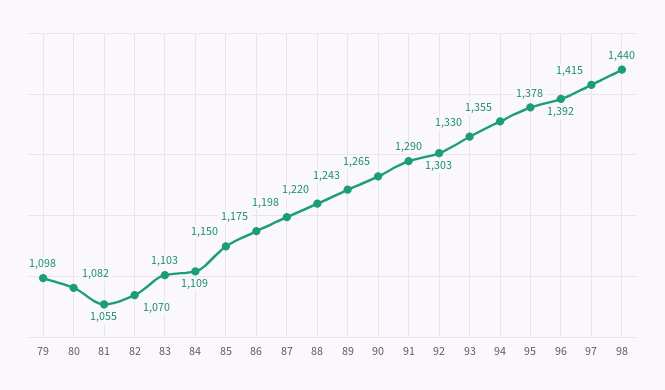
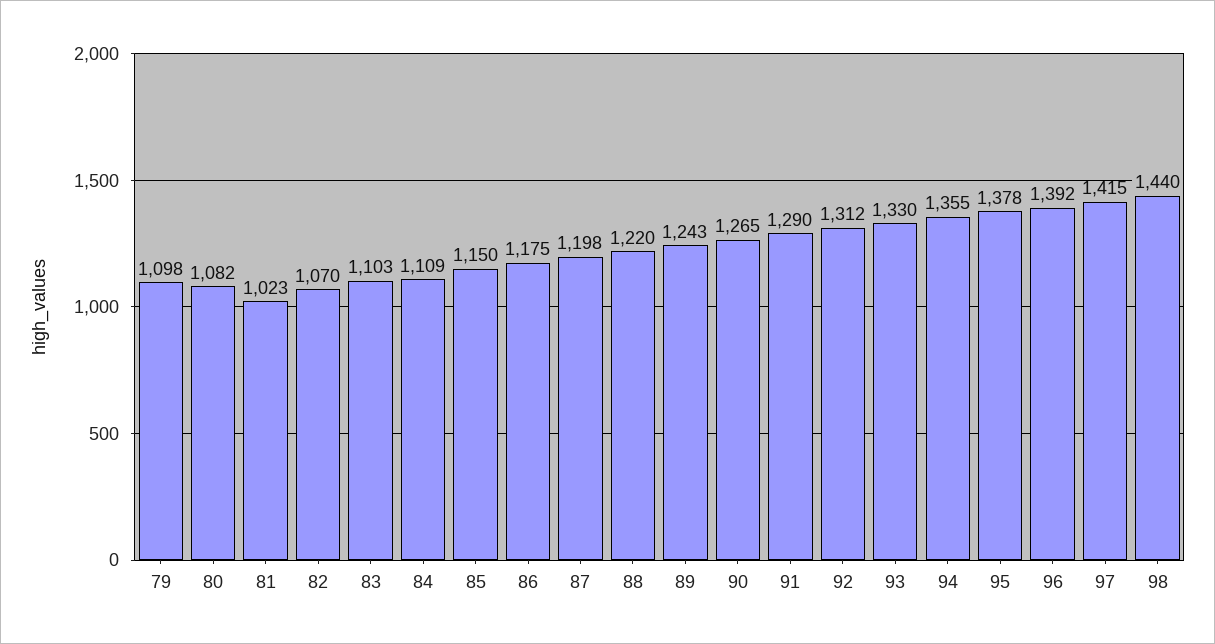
  {
    "79": 1098,
    "80": 1082,
-   "81": 1055,
+   "81": 1023,
    "82": 1070,
    "83": 1103,
    "84": 1109,
    "85": 1150,
    "86": 1175,
    "87": 1198,
    "88": 1220,
    "89": 1243,
    "90": 1265,
    "91": 1290,
-   "92": 1303,
+   "92": 1312,
    "93": 1330,
    "94": 1355,
    "95": 1378,
    "96": 1392,
    "97": 1415,
    "98": 1440
  }

